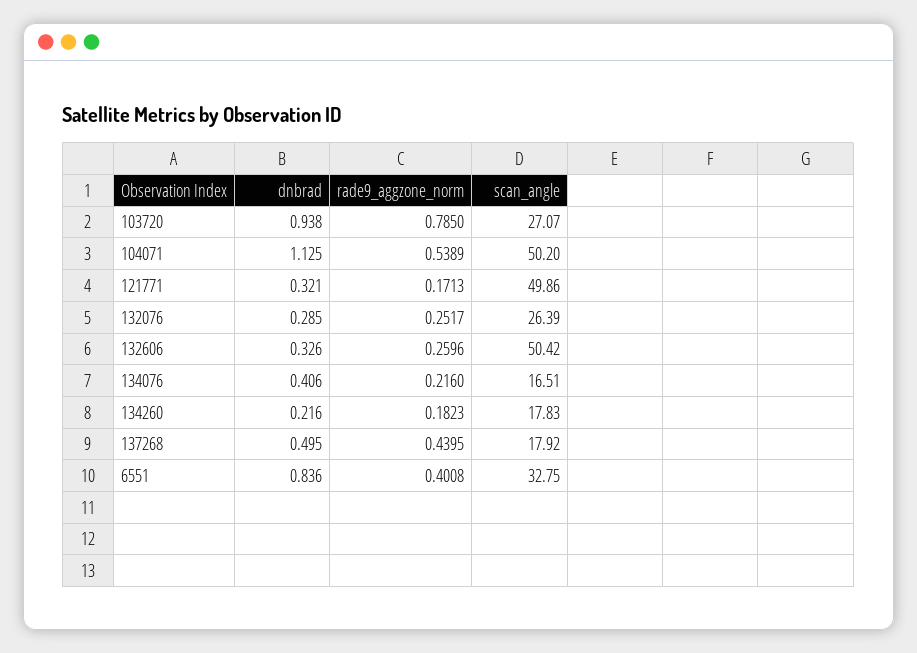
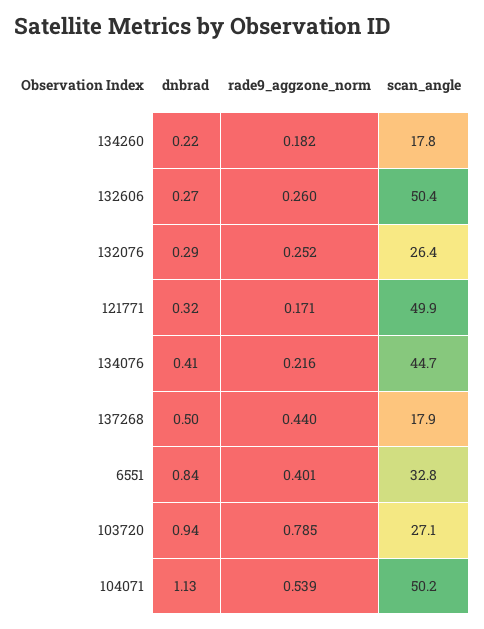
  {
    "dnbrad": {
      "103720": 0.938,
      "104071": 1.125,
      "121771": 0.321,
      "132076": 0.285,
-     "132606": 0.326,
+     "132606": 0.27,
      "134076": 0.406,
      "134260": 0.216,
      "137268": 0.495,
      "6551": 0.836
    },
    "rade9_aggzone_norm": {
      "103720": 0.785,
      "104071": 0.5389,
      "121771": 0.1713,
      "132076": 0.2517,
      "132606": 0.2596,
      "134076": 0.216,
      "134260": 0.1823,
      "137268": 0.4395,
      "6551": 0.4008
    },
    "scan_angle": {
      "103720": 27.07,
      "104071": 50.2,
      "121771": 49.86,
      "132076": 26.39,
      "132606": 50.42,
-     "134076": 16.51,
+     "134076": 44.7,
      "134260": 17.83,
      "137268": 17.92,
      "6551": 32.75
    }
  }

